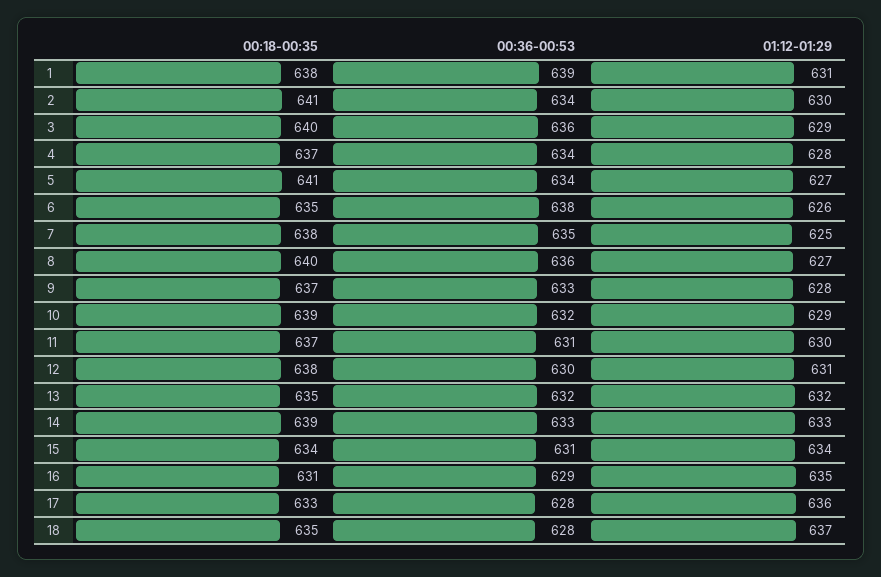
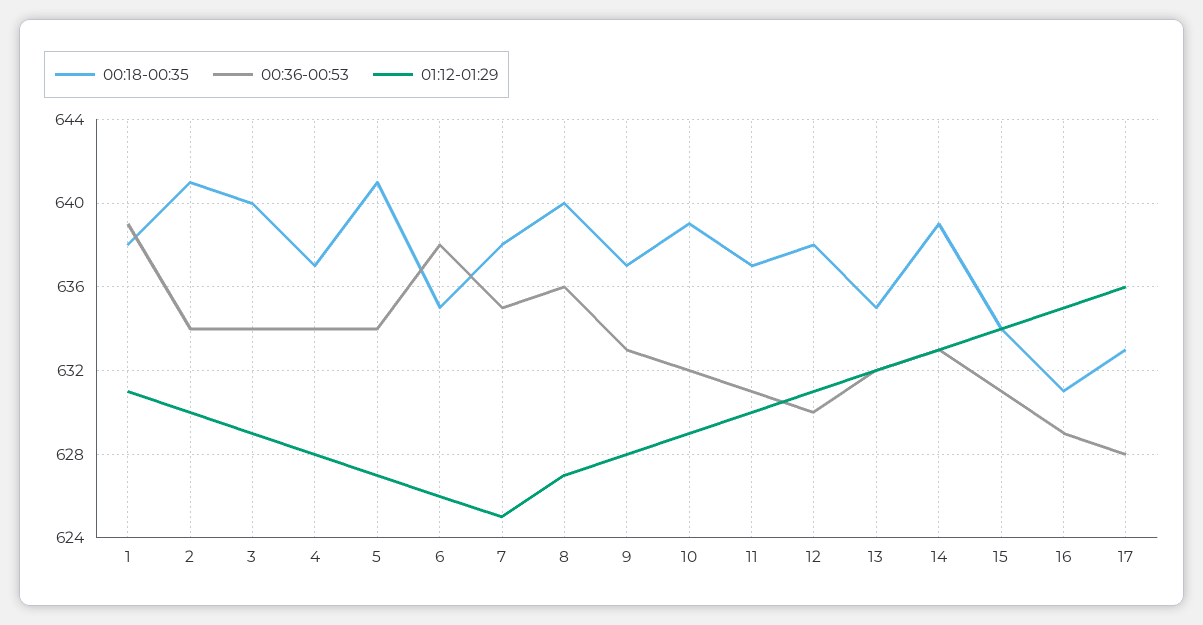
  {
    "00:18-00:35": {
      "1": 638,
      "2": 641,
      "3": 640,
      "4": 637,
      "5": 641,
      "6": 635,
      "7": 638,
      "8": 640,
      "9": 637,
      "10": 639,
      "11": 637,
      "12": 638,
      "13": 635,
      "14": 639,
      "15": 634,
      "16": 631,
-     "17": 633,
+     "17": 633
-     "18": 635
    },
    "00:36-00:53": {
      "1": 639,
      "2": 634,
-     "3": 636,
+     "3": 634,
      "4": 634,
      "5": 634,
      "6": 638,
      "7": 635,
      "8": 636,
      "9": 633,
      "10": 632,
      "11": 631,
      "12": 630,
      "13": 632,
      "14": 633,
      "15": 631,
      "16": 629,
-     "17": 628,
+     "17": 628
-     "18": 628
    },
    "01:12-01:29": {
      "1": 631,
      "2": 630,
      "3": 629,
      "4": 628,
      "5": 627,
      "6": 626,
      "7": 625,
      "8": 627,
      "9": 628,
      "10": 629,
      "11": 630,
      "12": 631,
      "13": 632,
      "14": 633,
      "15": 634,
      "16": 635,
-     "17": 636,
+     "17": 636
-     "18": 637
    }
  }

